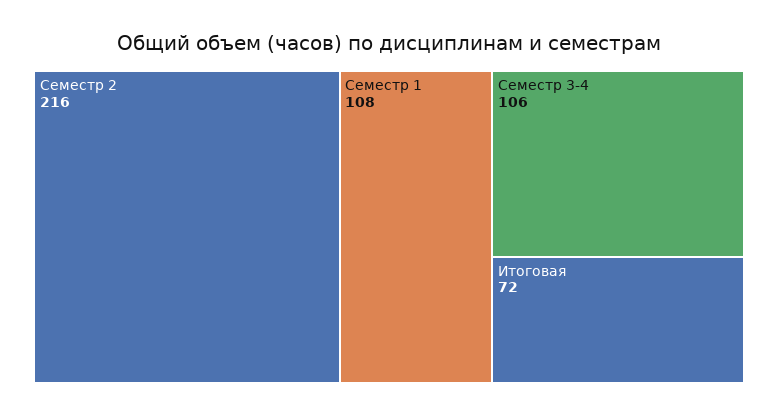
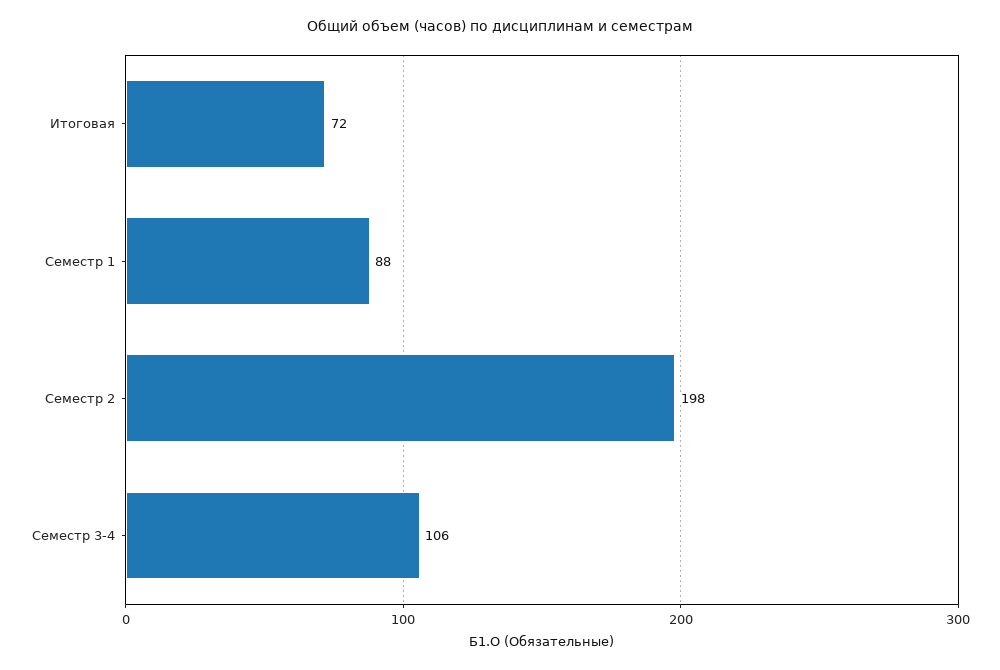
  {
-   "Семестр 2": 216,
+   "Семестр 2": 198,
-   "Семестр 1": 108,
+   "Семестр 1": 88,
    "Семестр 3-4": 106,
    "Итоговая": 72
  }

